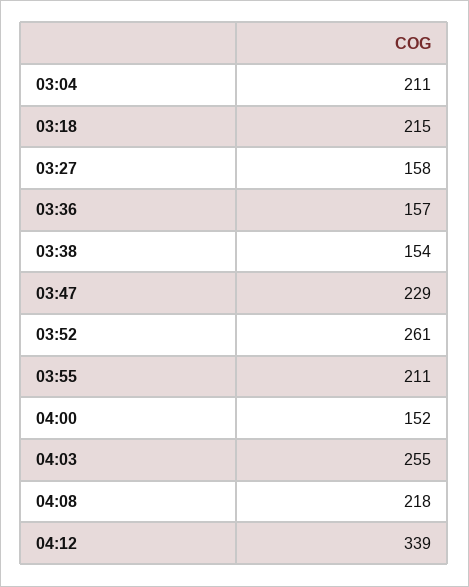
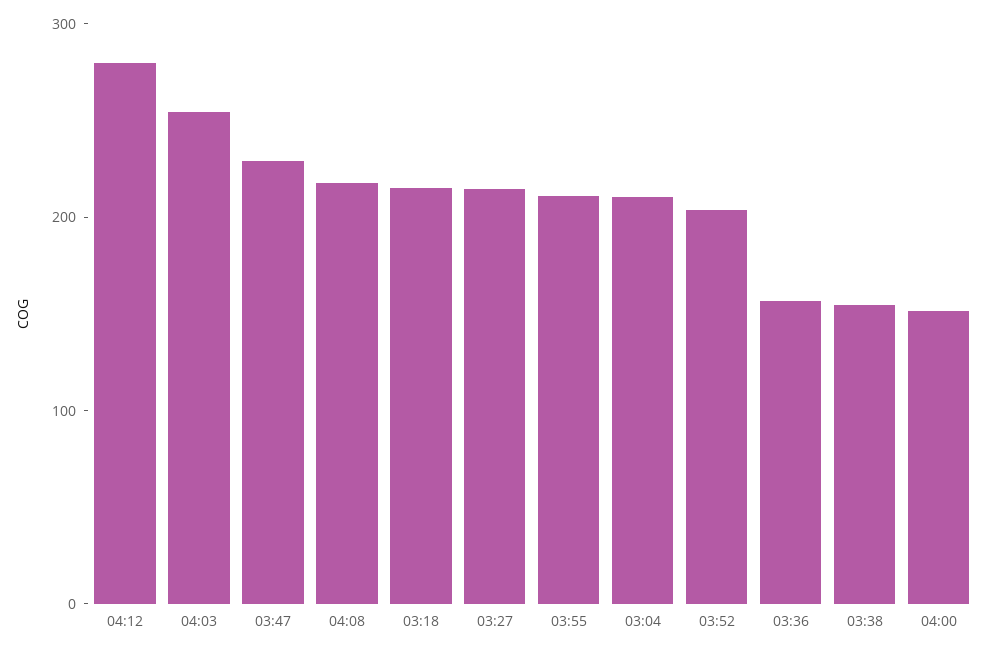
  {
    "03:04": 211,
    "03:18": 215,
-   "03:27": 158,
+   "03:27": 220,
    "03:36": 157,
    "03:38": 154,
    "03:47": 229,
-   "03:52": 261,
+   "03:52": 200,
    "03:55": 211,
    "04:00": 152,
    "04:03": 255,
    "04:08": 218,
-   "04:12": 339
+   "04:12": 280
  }

